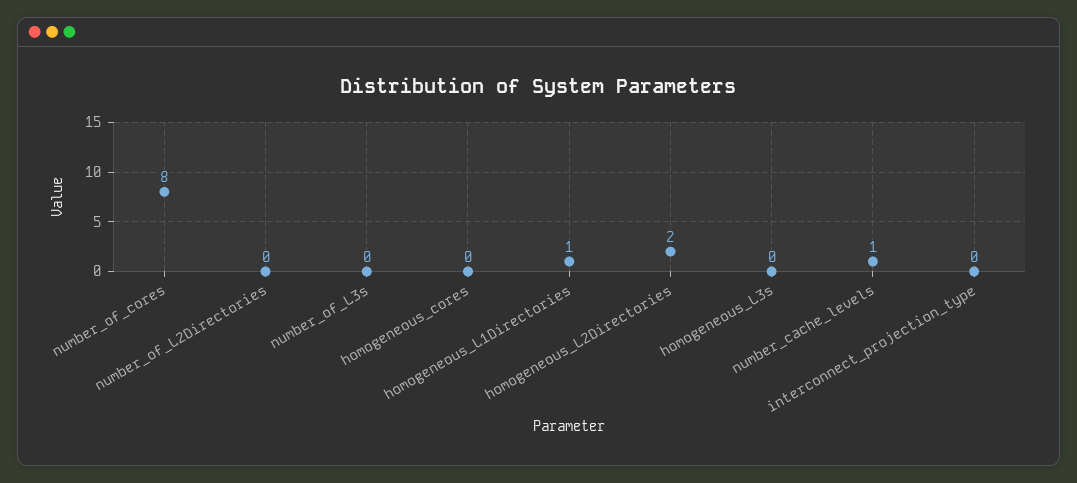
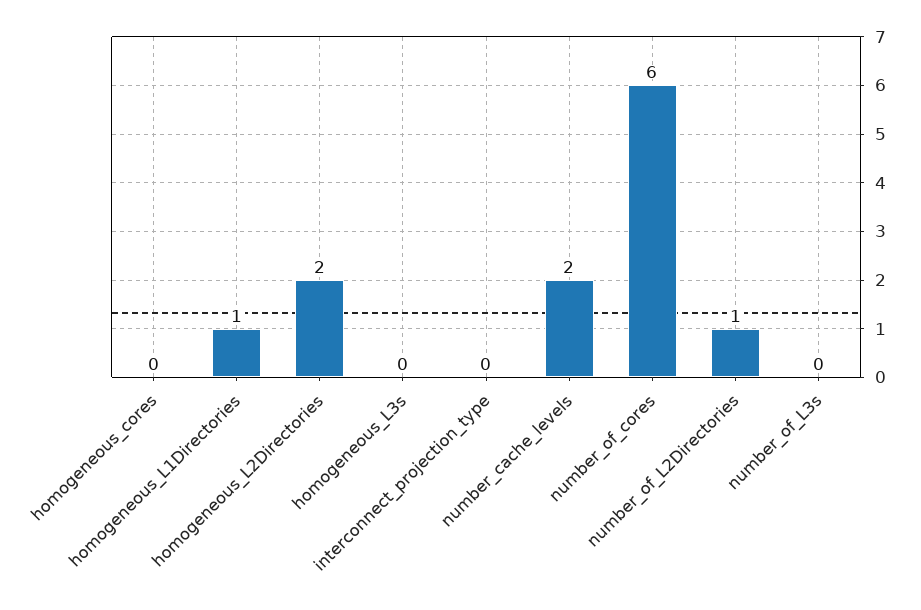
  {
-   "number_of_cores": 8,
+   "number_of_cores": 6,
-   "number_of_L2Directories": 0,
+   "number_of_L2Directories": 1,
    "number_of_L3s": 0,
    "homogeneous_cores": 0,
    "homogeneous_L1Directories": 1,
    "homogeneous_L2Directories": 2,
    "homogeneous_L3s": 0,
-   "number_cache_levels": 1,
+   "number_cache_levels": 2,
    "interconnect_projection_type": 0
  }

